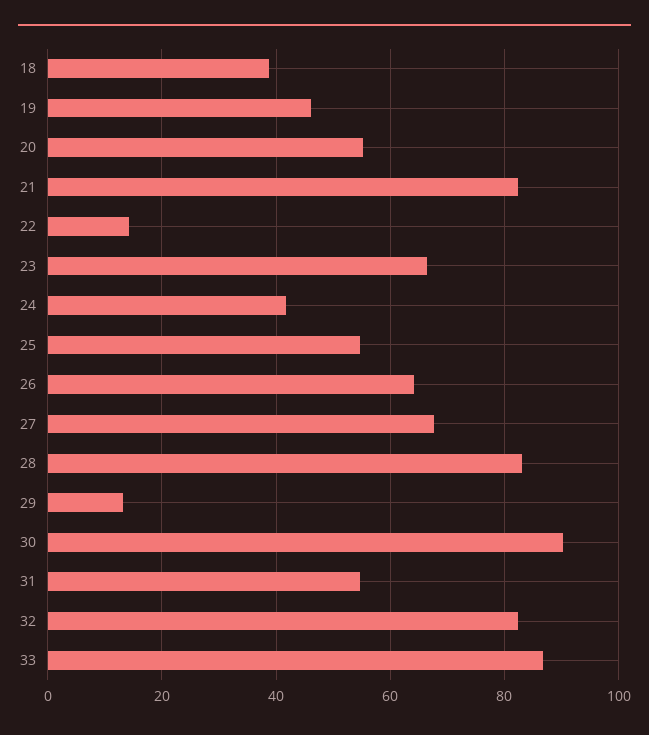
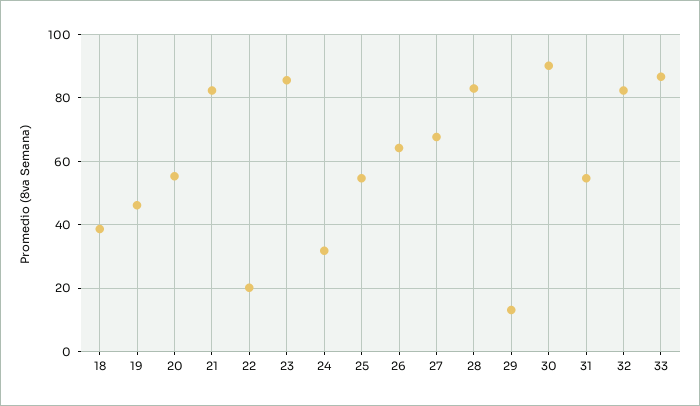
  {
    "18": 38,
    "19": 46,
    "20": 56,
    "21": 82,
-   "22": 14,
+   "22": 20,
-   "23": 66,
+   "23": 86,
-   "24": 42,
+   "24": 32,
    "25": 54,
    "26": 64,
    "27": 68,
    "28": 84,
    "29": 14,
    "30": 90,
    "31": 54,
    "32": 82,
    "33": 86
  }

